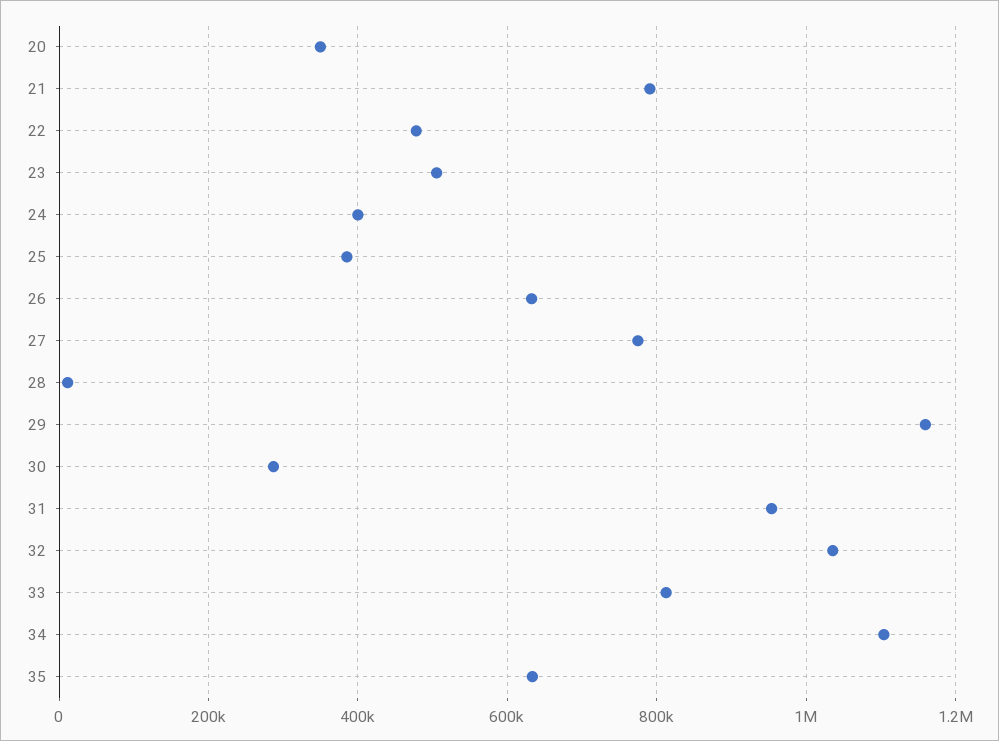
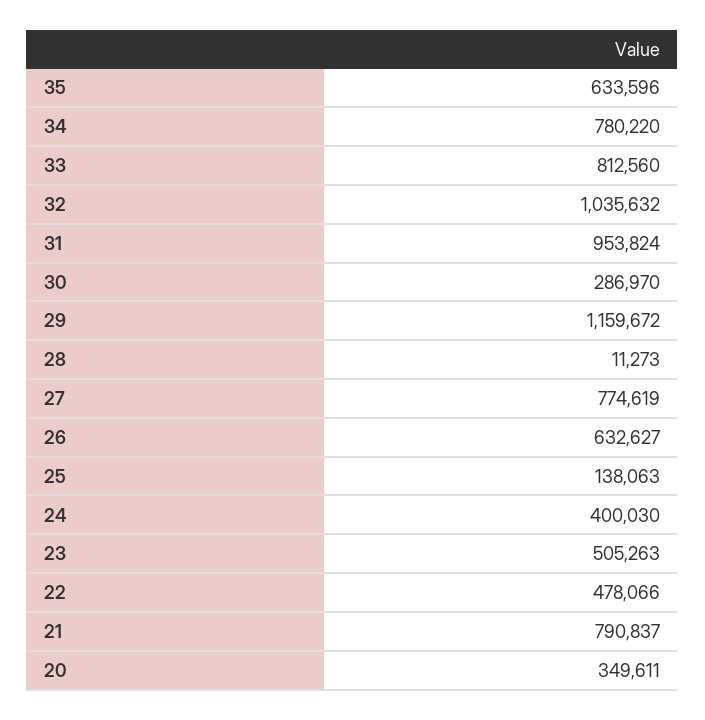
  {
    "20": 349611,
    "21": 790837,
    "22": 478066,
    "23": 505263,
    "24": 400030,
-   "25": 380000,
+   "25": 138063,
    "26": 632627,
    "27": 774619,
    "28": 11273,
    "29": 1159672,
    "30": 286970,
    "31": 953824,
    "32": 1035632,
    "33": 812560,
-   "34": 1100000,
+   "34": 780220,
    "35": 633596
  }

